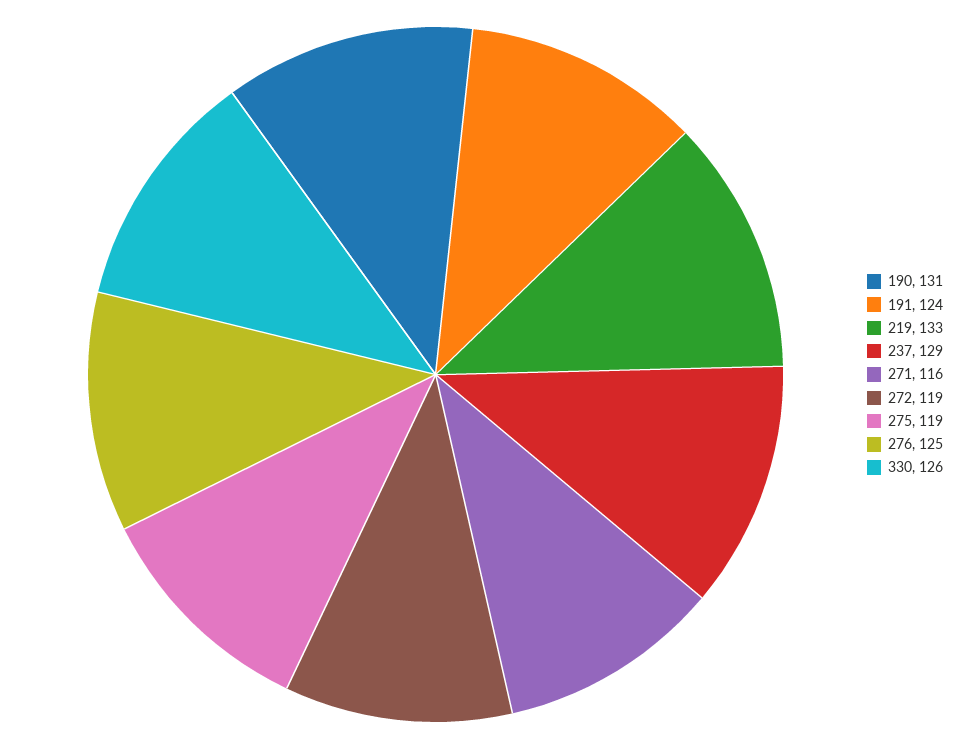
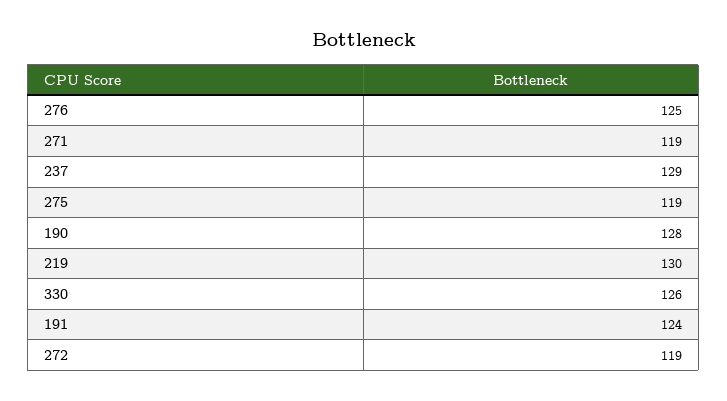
  {
-   "190": 131,
+   "190": 128,
    "191": 124,
-   "219": 133,
+   "219": 130,
    "237": 129,
-   "271": 116,
+   "271": 119,
    "272": 119,
    "275": 119,
    "276": 125,
    "330": 126
  }

